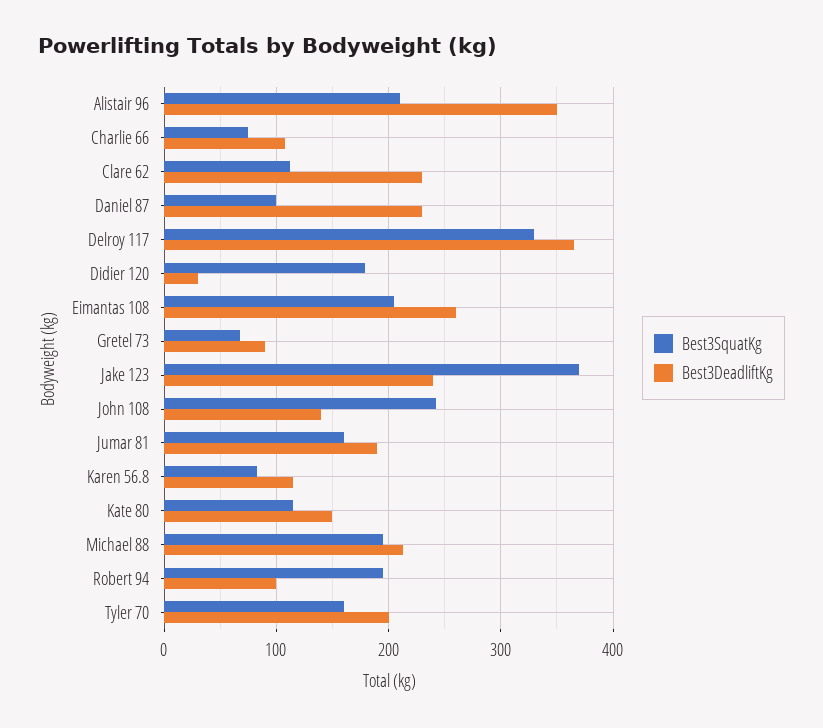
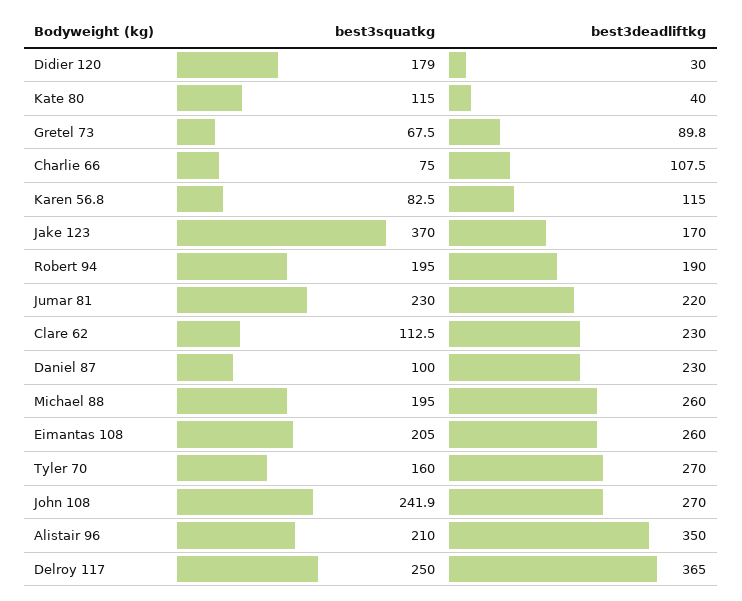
  {
    "Best3SquatKg": {
      "Alistair 96": 210,
      "Charlie 66": 75,
      "Clare 62": 112.5,
      "Daniel 87": 100,
-     "Delroy 117": 330,
+     "Delroy 117": 250,
      "Didier 120": 179,
      "Eimantas 108": 205,
      "Gretel 73": 67.5,
      "Jake 123": 370,
      "John 108": 241.9,
-     "Jumar 81": 160,
+     "Jumar 81": 230,
      "Karen 56.8": 82.5,
      "Kate 80": 115,
      "Michael 88": 195,
      "Robert 94": 195,
      "Tyler 70": 160
    },
    "Best3DeadliftKg": {
      "Alistair 96": 350,
      "Charlie 66": 107.5,
      "Clare 62": 230,
      "Daniel 87": 230,
      "Delroy 117": 365,
      "Didier 120": 30,
      "Eimantas 108": 260,
      "Gretel 73": 89.8,
-     "Jake 123": 240,
+     "Jake 123": 170,
-     "John 108": 140,
+     "John 108": 270,
-     "Jumar 81": 190,
+     "Jumar 81": 220,
      "Karen 56.8": 115,
-     "Kate 80": 150,
+     "Kate 80": 40,
-     "Michael 88": 210,
+     "Michael 88": 260,
-     "Robert 94": 100,
+     "Robert 94": 190,
-     "Tyler 70": 200
+     "Tyler 70": 270
    }
  }

